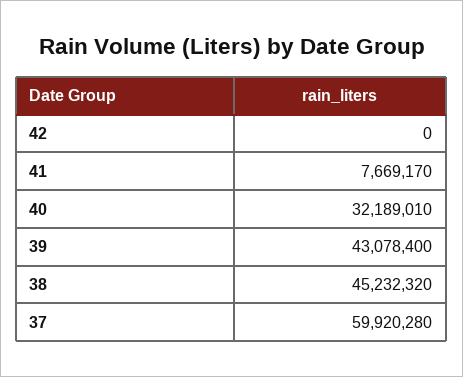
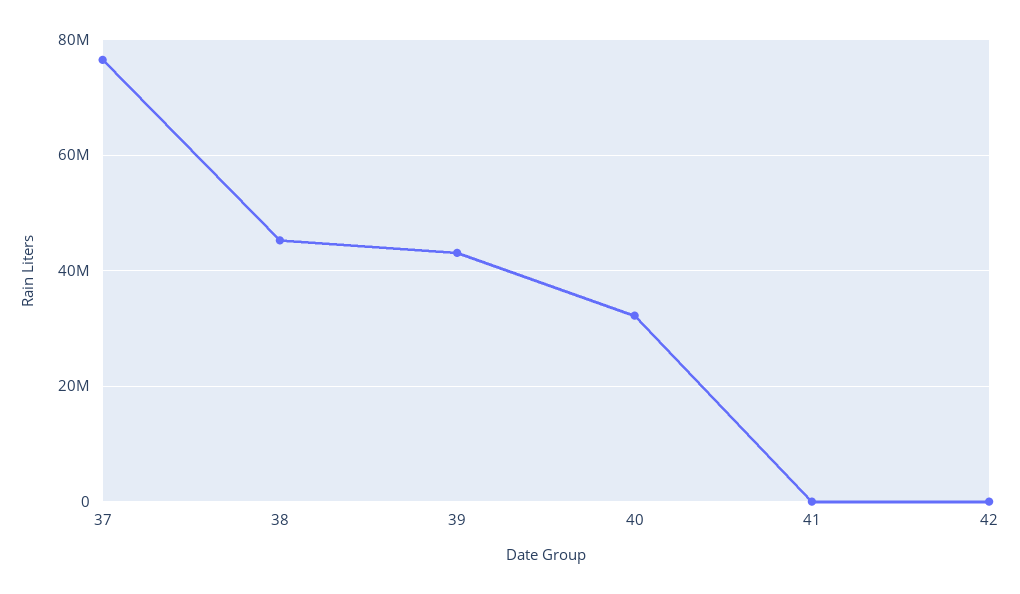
  {
    "42": 0,
-   "41": 7669170,
+   "41": 0,
    "40": 32189010,
    "39": 43078400,
    "38": 45232320,
-   "37": 59920280
+   "37": 76000000
  }

